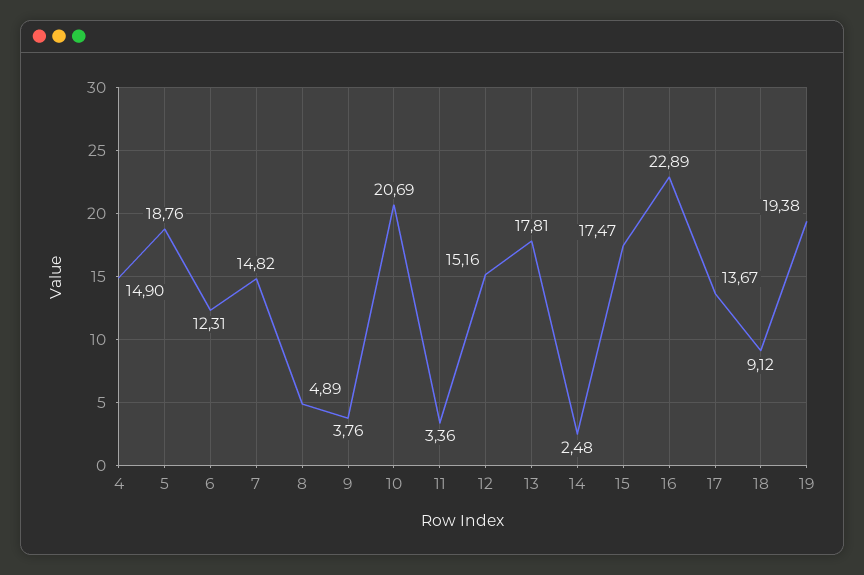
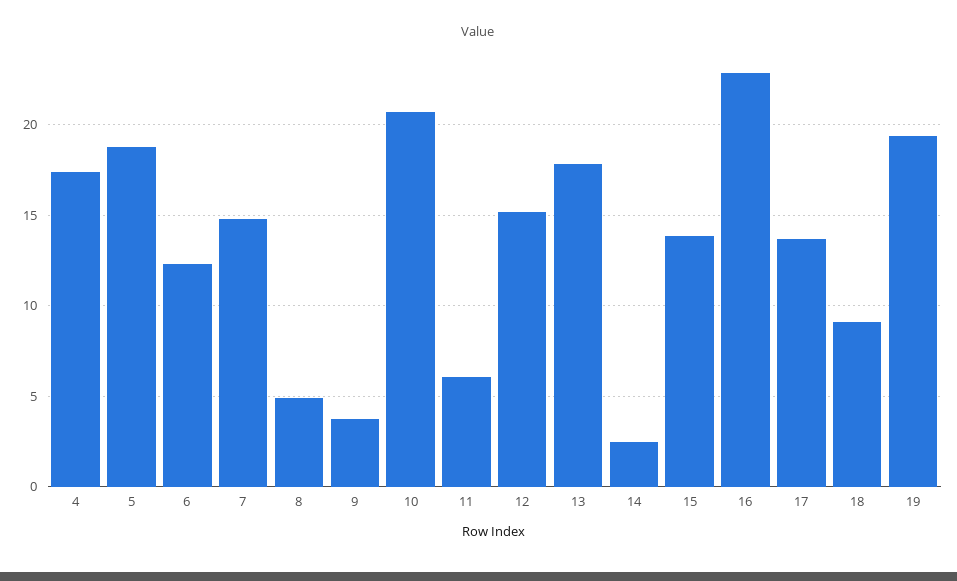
  {
-   "4": 14.9,
+   "4": 17.5,
    "5": 18.76,
    "6": 12.31,
    "7": 14.82,
    "8": 4.89,
    "9": 3.76,
    "10": 20.69,
-   "11": 3.36,
+   "11": 6,
    "12": 15.16,
    "13": 17.81,
    "14": 2.48,
-   "15": 17.47,
+   "15": 14,
    "16": 22.89,
    "17": 13.67,
    "18": 9.12,
    "19": 19.38
  }

